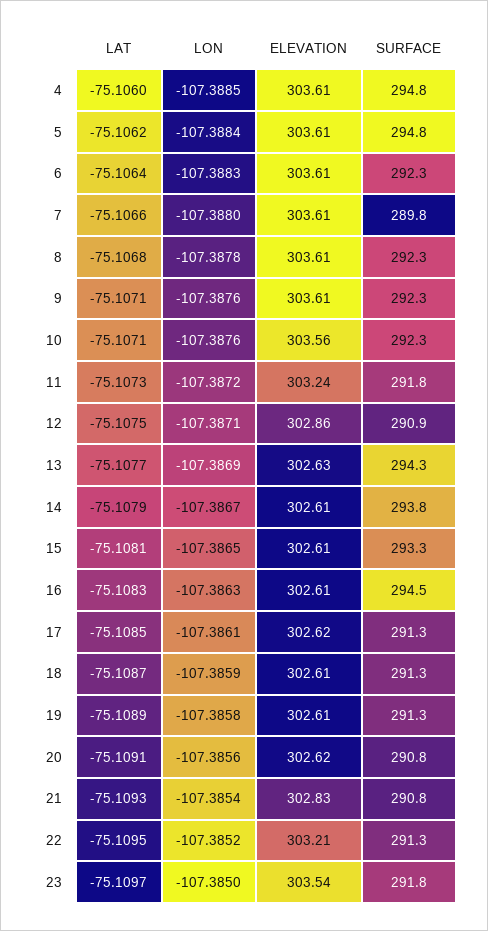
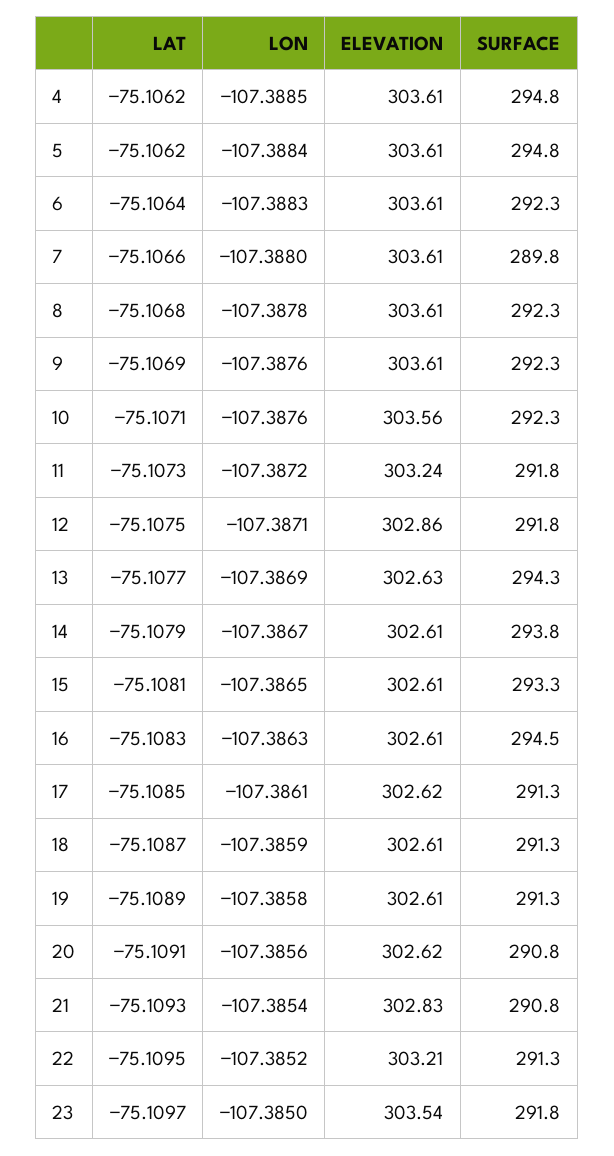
  {
    "LAT": {
-     "4": -75.106,
+     "4": -75.1062,
      "5": -75.1062,
      "6": -75.1064,
      "7": -75.1066,
      "8": -75.1068,
-     "9": -75.1071,
+     "9": -75.1069,
      "10": -75.1071,
      "11": -75.1073,
      "12": -75.1075,
      "13": -75.1077,
      "14": -75.1079,
      "15": -75.1081,
      "16": -75.1083,
      "17": -75.1085,
      "18": -75.1087,
      "19": -75.1089,
      "20": -75.1091,
      "21": -75.1093,
      "22": -75.1095,
      "23": -75.1097
    },
    "LON": {
      "4": -107.3885,
      "5": -107.3884,
      "6": -107.3883,
      "7": -107.388,
      "8": -107.3878,
      "9": -107.3876,
      "10": -107.3876,
      "11": -107.3872,
      "12": -107.3871,
      "13": -107.3869,
      "14": -107.3867,
      "15": -107.3865,
      "16": -107.3863,
      "17": -107.3861,
      "18": -107.3859,
      "19": -107.3858,
      "20": -107.3856,
      "21": -107.3854,
      "22": -107.3852,
      "23": -107.385
    },
    "ELEVATION": {
      "4": 303.61,
      "5": 303.61,
      "6": 303.61,
      "7": 303.61,
      "8": 303.61,
      "9": 303.61,
      "10": 303.56,
      "11": 303.24,
      "12": 302.86,
      "13": 302.63,
      "14": 302.61,
      "15": 302.61,
      "16": 302.61,
      "17": 302.62,
      "18": 302.61,
      "19": 302.61,
      "20": 302.62,
      "21": 302.83,
      "22": 303.21,
      "23": 303.54
    },
    "SURFACE": {
      "4": 294.8,
      "5": 294.8,
      "6": 292.3,
      "7": 289.8,
      "8": 292.3,
      "9": 292.3,
      "10": 292.3,
      "11": 291.8,
-     "12": 290.9,
+     "12": 291.8,
      "13": 294.3,
      "14": 293.8,
      "15": 293.3,
      "16": 294.5,
      "17": 291.3,
      "18": 291.3,
      "19": 291.3,
      "20": 290.8,
      "21": 290.8,
      "22": 291.3,
      "23": 291.8
    }
  }

